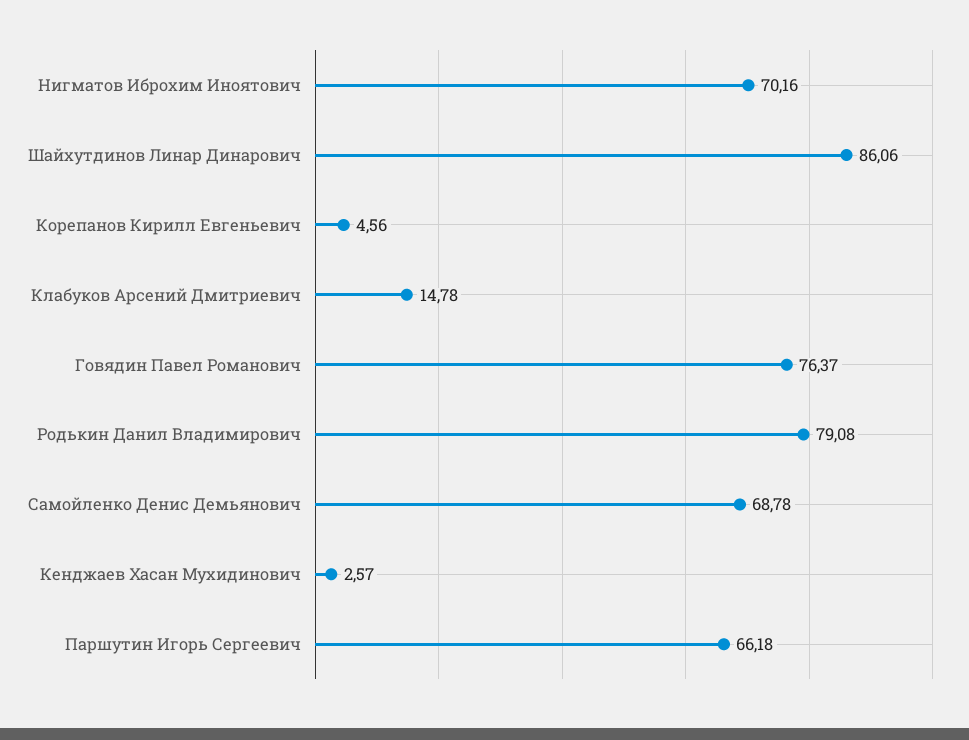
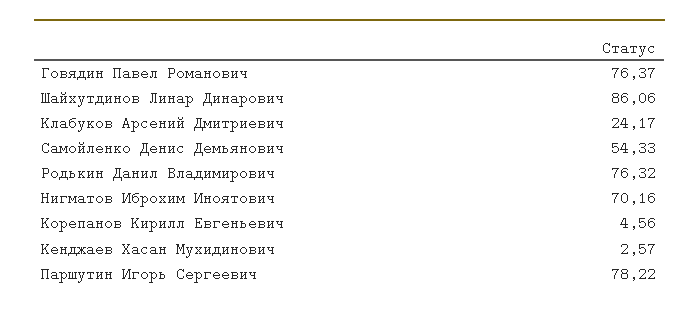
  {
    "Нигматов Иброхим Иноятович": 70.16,
    "Шайхутдинов Линар Динарович": 86.06,
    "Корепанов Кирилл Евгеньевич": 4.56,
-   "Клабуков Арсений Дмитриевич": 14.78,
+   "Клабуков Арсений Дмитриевич": 24.17,
    "Говядин Павел Романович": 76.37,
-   "Родькин Данил Владимирович": 79.08,
+   "Родькин Данил Владимирович": 76.32,
-   "Самойленко Денис Демьянович": 68.78,
+   "Самойленко Денис Демьянович": 54.33,
    "Кенджаев Хасан Мухидинович": 2.57,
-   "Паршутин Игорь Сергеевич": 66.18
+   "Паршутин Игорь Сергеевич": 78.22
  }

